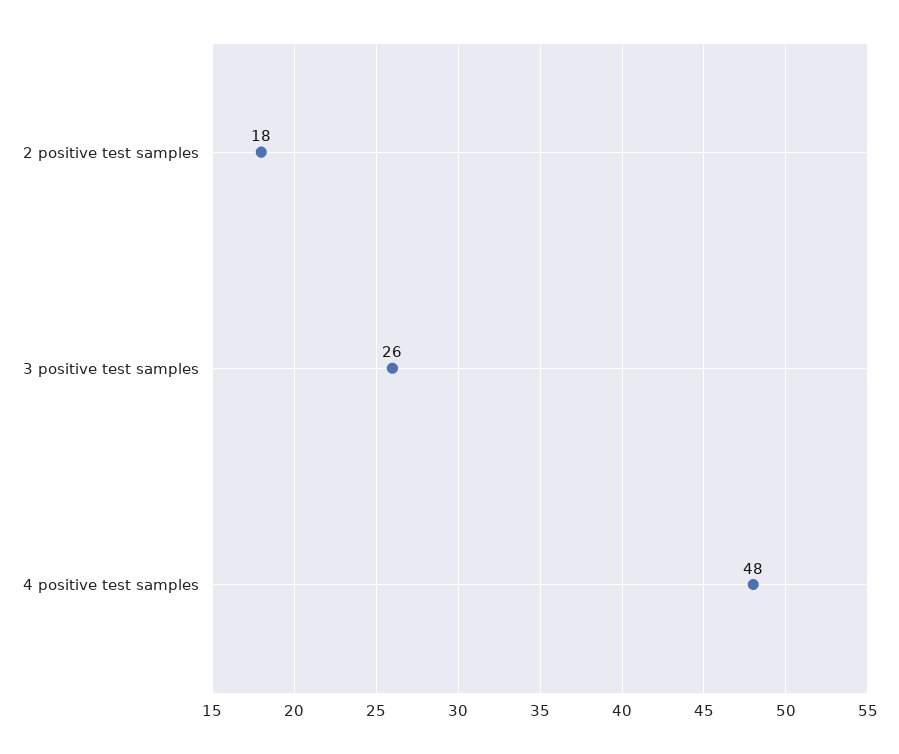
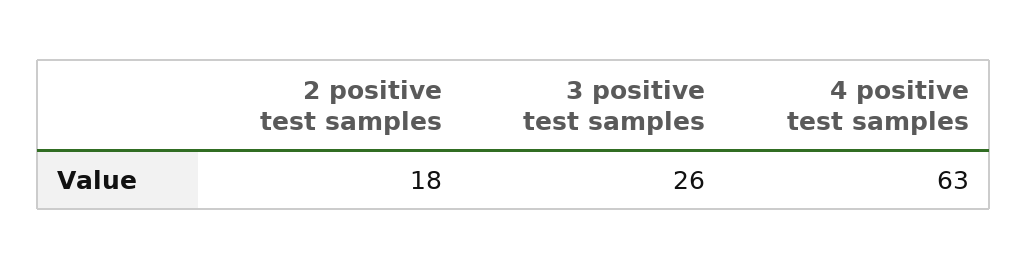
  {
    "2 positive test samples": 18,
    "3 positive test samples": 26,
-   "4 positive test samples": 48
+   "4 positive test samples": 63
  }

